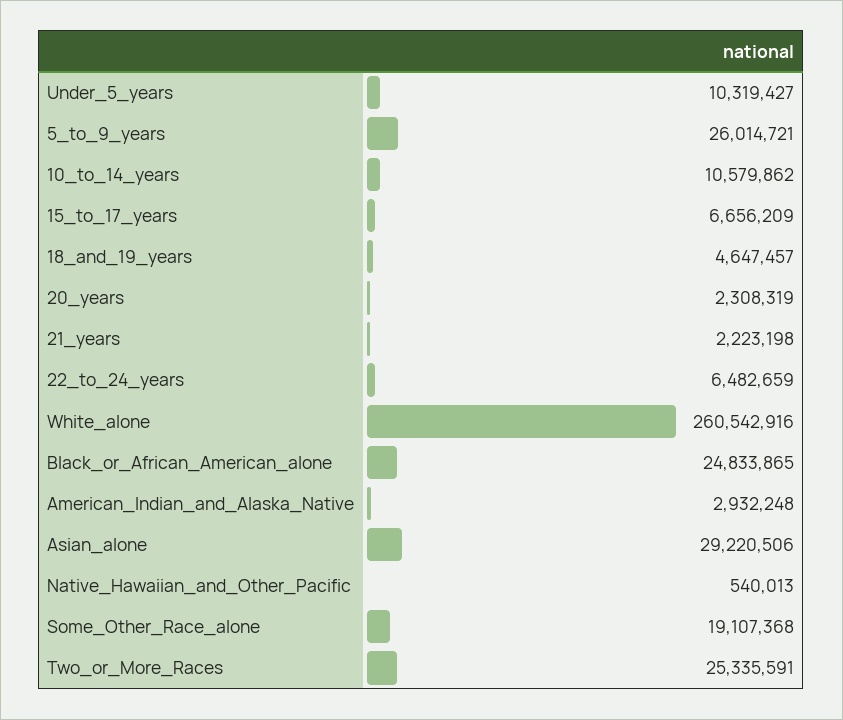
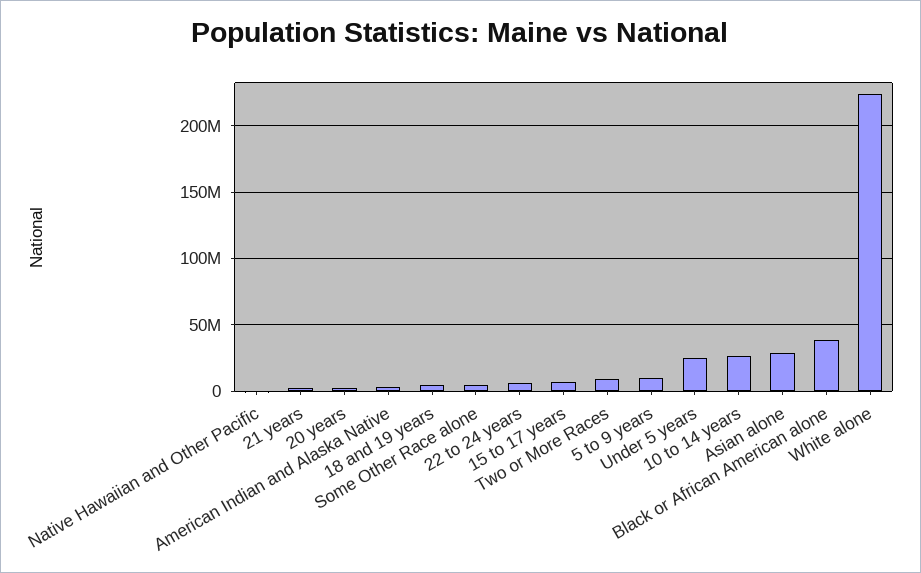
  {
-   "Under_5_years": 10319427,
+   "Under_5_years": 25000000,
-   "5_to_9_years": 26014721,
+   "5_to_9_years": 10000000,
-   "10_to_14_years": 10579862,
+   "10_to_14_years": 25000000,
    "15_to_17_years": 6656209,
    "18_and_19_years": 4647457,
    "20_years": 2308319,
    "21_years": 2223198,
    "22_to_24_years": 6482659,
-   "White_alone": 260542916,
+   "White_alone": 225000000,
-   "Black_or_African_American_alone": 24833865,
+   "Black_or_African_American_alone": 40000000,
    "American_Indian_and_Alaska_Native": 2932248,
    "Asian_alone": 29220506,
    "Native_Hawaiian_and_Other_Pacific": 540013,
-   "Some_Other_Race_alone": 19107368,
+   "Some_Other_Race_alone": 5000000,
-   "Two_or_More_Races": 25335591
+   "Two_or_More_Races": 10000000
  }

